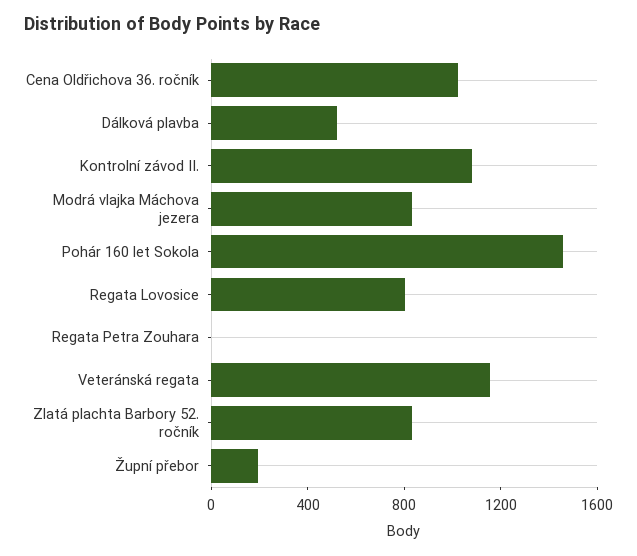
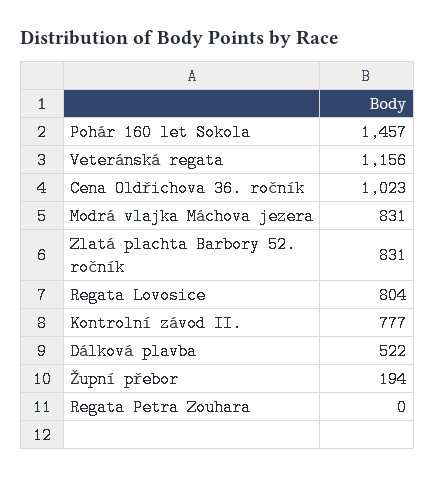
  {
    "Cena Oldřichova 36. ročník": 1023,
    "Dálková plavba": 522,
-   "Kontrolní závod II.": 1100,
+   "Kontrolní závod II.": 777,
    "Modrá vlajka Máchova jezera": 831,
    "Pohár 160 let Sokola": 1457,
    "Regata Lovosice": 804,
    "Regata Petra Zouhara": 0,
    "Veteránská regata": 1156,
    "Zlatá plachta Barbory 52. ročník": 831,
    "Župní přebor": 194
  }

